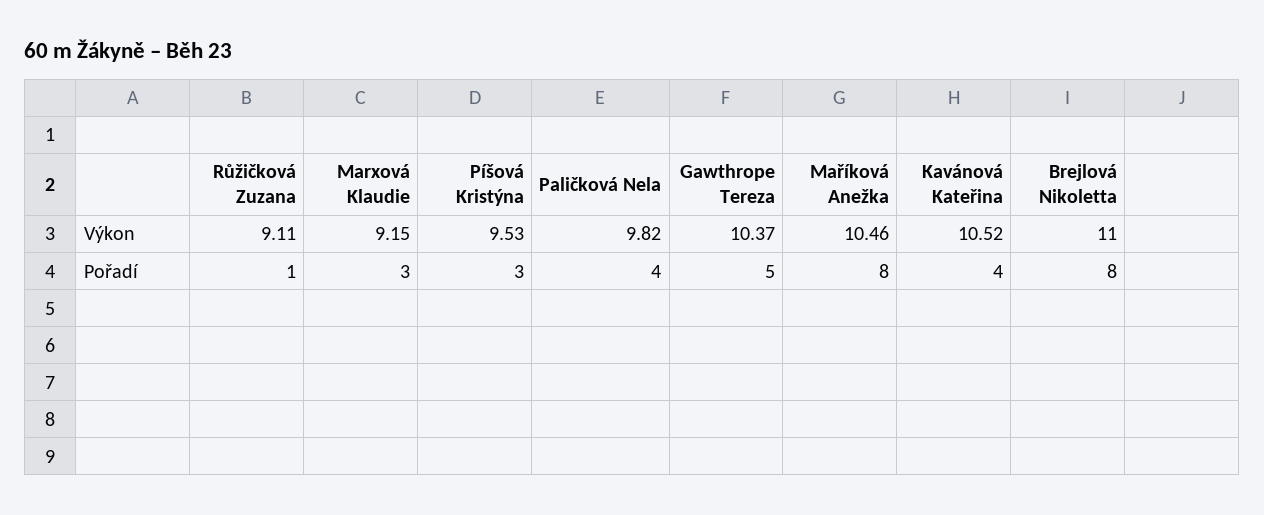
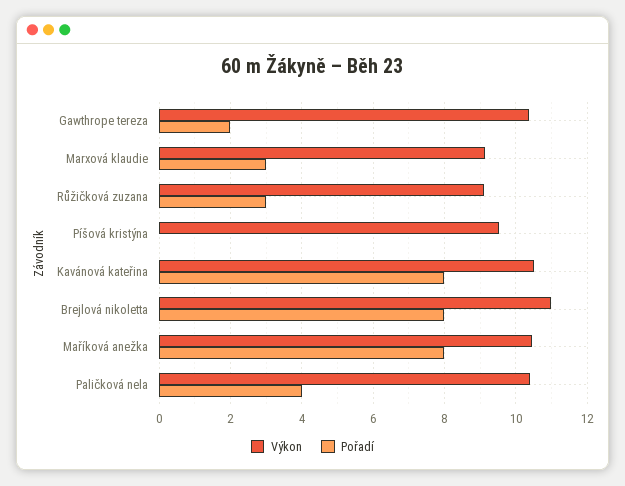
  {
    "Výkon": {
      "Růžičková Zuzana": 9.11,
      "Marxová Klaudie": 9.15,
      "Píšová Kristýna": 9.53,
-     "Paličková Nela": 9.82,
+     "Paličková Nela": 10.4,
      "Gawthrope Tereza": 10.37,
      "Maříková Anežka": 10.46,
      "Kavánová Kateřina": 10.52,
      "Brejlová Nikoletta": 11
    },
    "Pořadí": {
-     "Růžičková Zuzana": 1,
+     "Růžičková Zuzana": 3,
      "Marxová Klaudie": 3,
-     "Píšová Kristýna": 3,
+     "Píšová Kristýna": 0,
      "Paličková Nela": 4,
-     "Gawthrope Tereza": 5,
+     "Gawthrope Tereza": 2,
      "Maříková Anežka": 8,
-     "Kavánová Kateřina": 4,
+     "Kavánová Kateřina": 8,
      "Brejlová Nikoletta": 8
    }
  }

